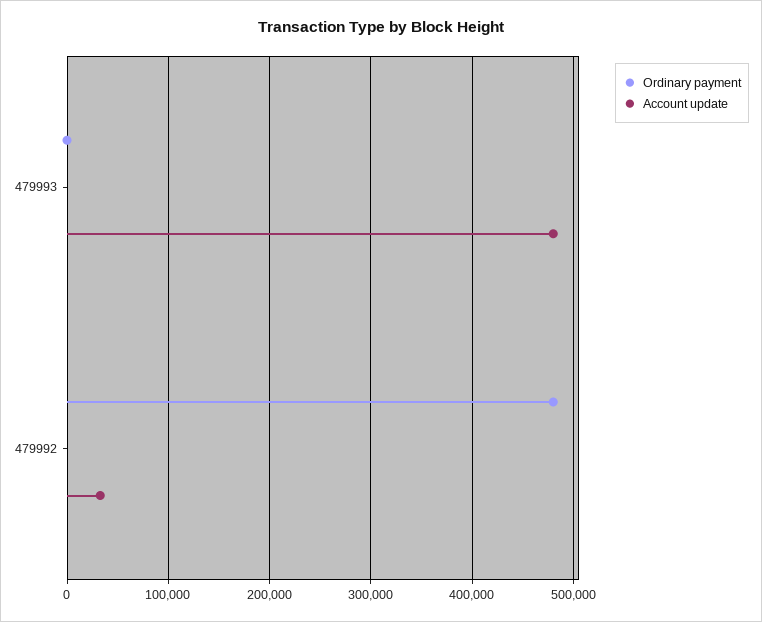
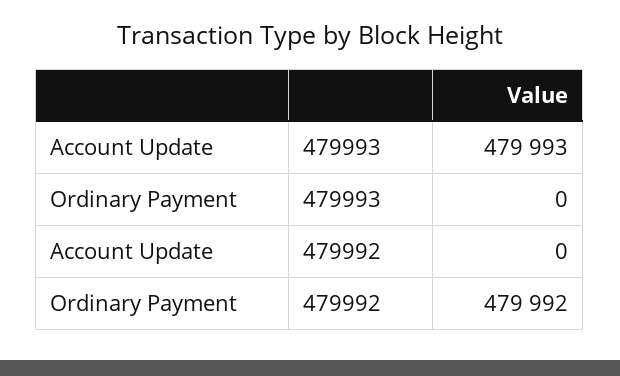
  {
    "Ordinary payment": {
      "479993": 0,
      "479992": 479992
    },
    "Account update": {
      "479993": 479993,
-     "479992": 30000
+     "479992": 0
    }
  }

